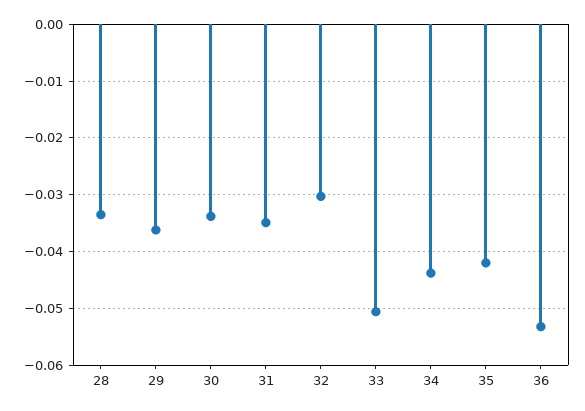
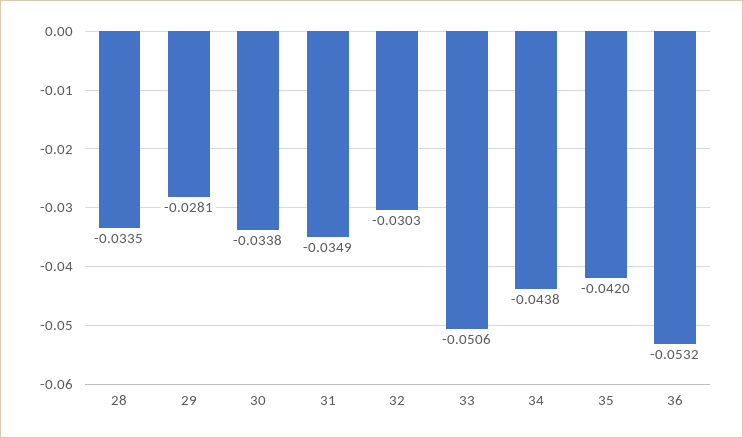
  {
    "28": -0.0335,
-   "29": -0.036,
+   "29": -0.0281,
    "30": -0.0338,
    "31": -0.0349,
    "32": -0.0303,
    "33": -0.0506,
    "34": -0.0438,
    "35": -0.042,
    "36": -0.0532
  }

